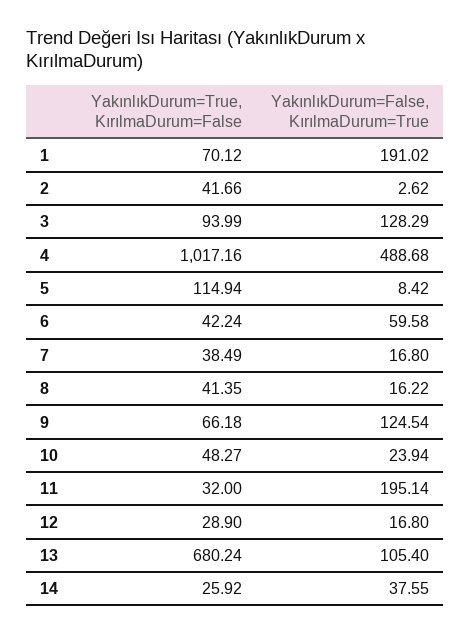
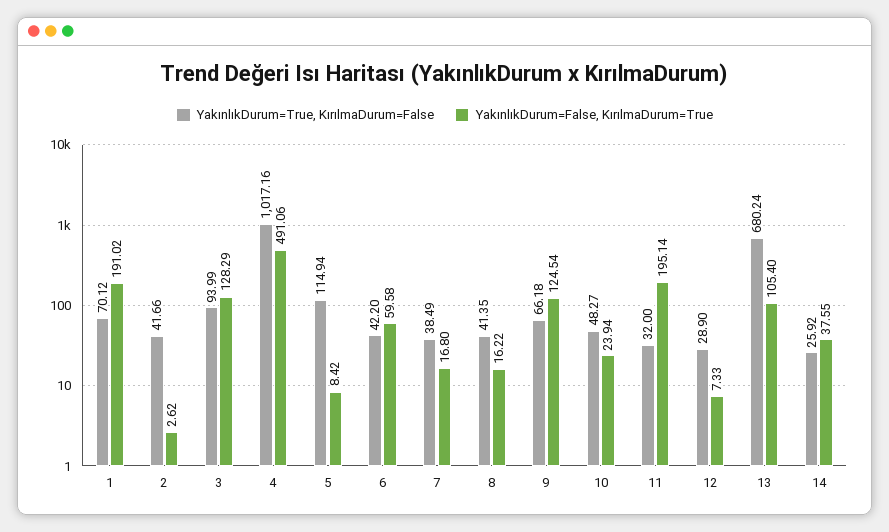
  {
    "YakınlıkDurum=True, KırılmaDurum=False": {
      "1": 70.12,
      "2": 41.66,
      "3": 93.99,
      "4": 1017.16,
      "5": 114.94,
-     "6": 42.24,
+     "6": 42.2,
      "7": 38.49,
      "8": 41.35,
      "9": 66.18,
      "10": 48.27,
      "11": 32,
      "12": 28.9,
      "13": 680.24,
      "14": 25.92
    },
    "YakınlıkDurum=False, KırılmaDurum=True": {
      "1": 191.02,
      "2": 2.62,
      "3": 128.29,
-     "4": 488.68,
+     "4": 491.06,
      "5": 8.42,
      "6": 59.58,
      "7": 16.8,
      "8": 16.22,
      "9": 124.54,
      "10": 23.94,
      "11": 195.14,
-     "12": 16.8,
+     "12": 7.33,
      "13": 105.4,
      "14": 37.55
    }
  }

